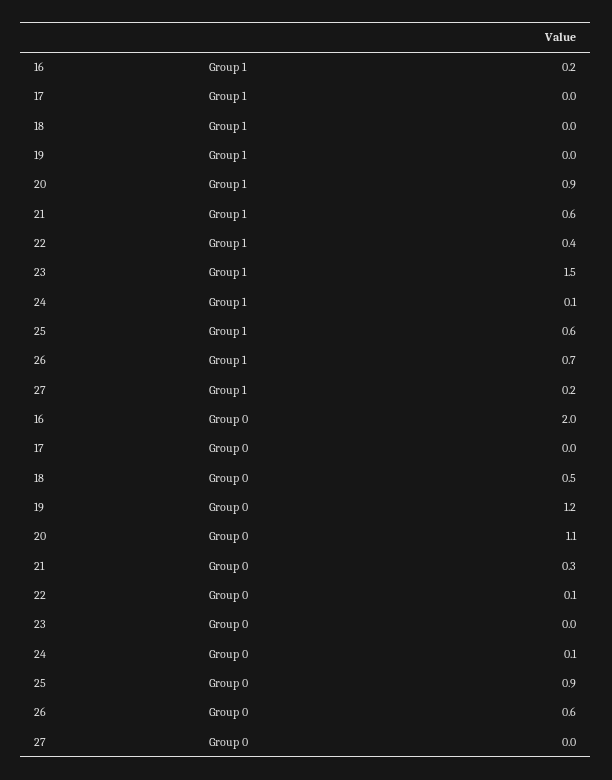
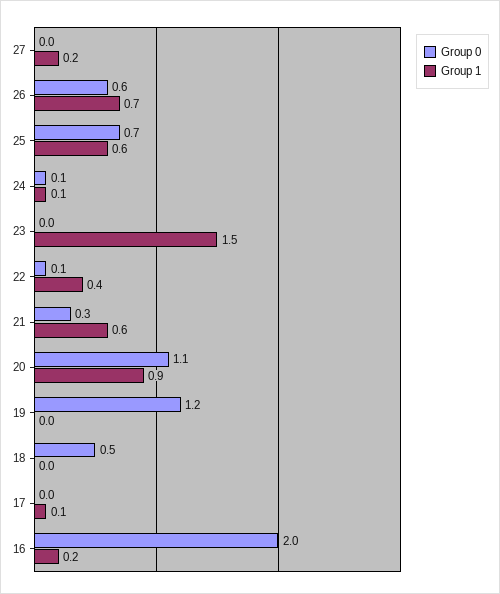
  {
    "Group 1": {
      "16": 0.2,
-     "17": 0,
+     "17": 0.1,
      "18": 0,
      "19": 0,
      "20": 0.9,
      "21": 0.6,
      "22": 0.4,
      "23": 1.5,
      "24": 0.1,
      "25": 0.6,
      "26": 0.7,
      "27": 0.2
    },
    "Group 0": {
      "16": 2,
      "17": 0,
      "18": 0.5,
      "19": 1.2,
      "20": 1.1,
      "21": 0.3,
      "22": 0.1,
      "23": 0,
      "24": 0.1,
-     "25": 0.9,
+     "25": 0.7,
      "26": 0.6,
      "27": 0
    }
  }

